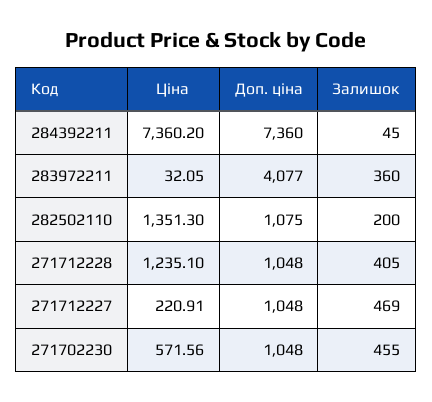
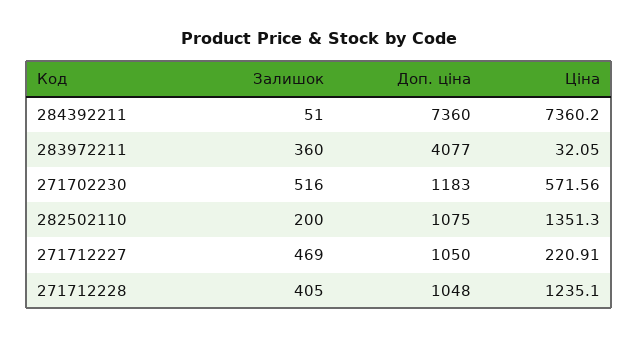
  {
    "Ціна": {
      "284392211": 7360.2,
      "283972211": 32.05,
      "282502110": 1351.3,
      "271712228": 1235.1,
      "271712227": 220.91,
      "271702230": 571.56
    },
    "Доп. ціна": {
      "284392211": 7360,
      "283972211": 4077,
      "282502110": 1075,
      "271712228": 1048,
-     "271712227": 1048,
+     "271712227": 1050,
-     "271702230": 1048
+     "271702230": 1183
    },
    "Залишок": {
-     "284392211": 45,
+     "284392211": 51,
      "283972211": 360,
      "282502110": 200,
      "271712228": 405,
      "271712227": 469,
-     "271702230": 455
+     "271702230": 516
    }
  }

